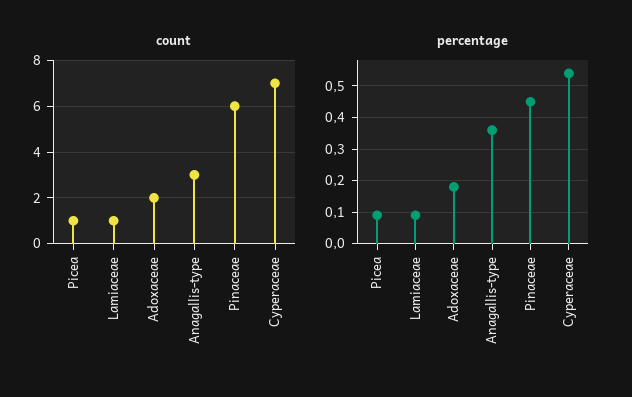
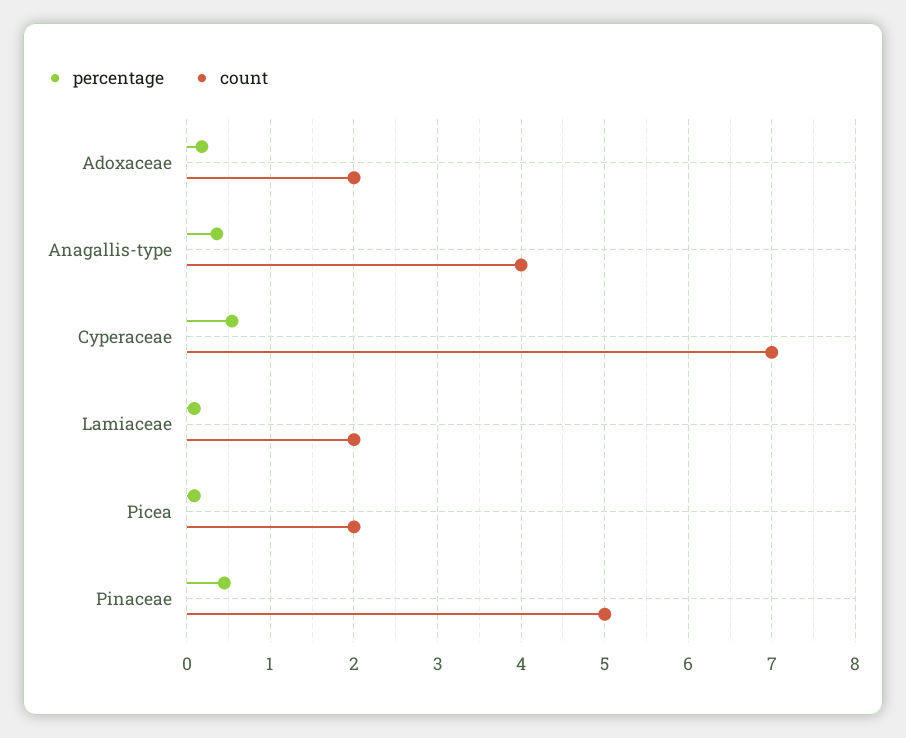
  {
    "count": {
-     "Picea": 1,
+     "Picea": 2,
-     "Lamiaceae": 1,
+     "Lamiaceae": 2,
      "Adoxaceae": 2,
-     "Anagallis-type": 3,
+     "Anagallis-type": 4,
-     "Pinaceae": 6,
+     "Pinaceae": 5,
      "Cyperaceae": 7
    },
    "percentage": {
      "Picea": 0.1,
      "Lamiaceae": 0.1,
      "Adoxaceae": 0.2,
      "Anagallis-type": 0.35,
      "Pinaceae": 0.45,
      "Cyperaceae": 0.55
    }
  }

